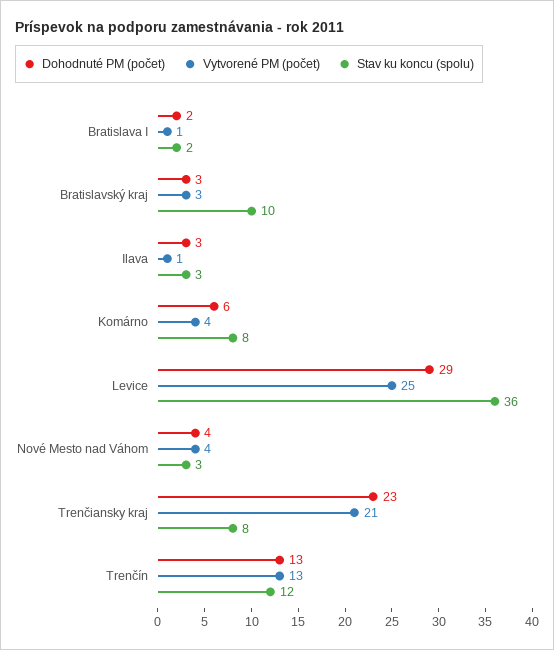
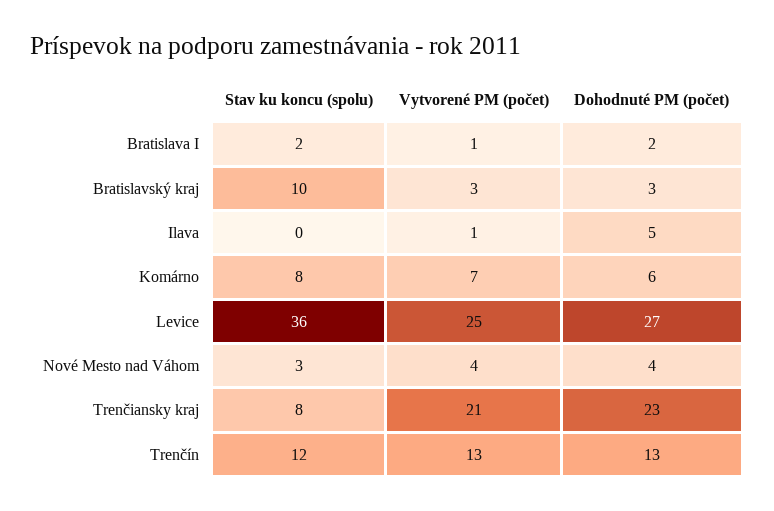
  {
    "Dohodnuté PM (počet)": {
      "Bratislava I": 2,
      "Bratislavský kraj": 3,
-     "Ilava": 3,
+     "Ilava": 5,
      "Komárno": 6,
-     "Levice": 29,
+     "Levice": 27,
      "Nové Mesto nad Váhom": 4,
      "Trenčiansky kraj": 23,
      "Trenčín": 13
    },
    "Vytvorené PM (počet)": {
      "Bratislava I": 1,
      "Bratislavský kraj": 3,
      "Ilava": 1,
-     "Komárno": 4,
+     "Komárno": 7,
      "Levice": 25,
      "Nové Mesto nad Váhom": 4,
      "Trenčiansky kraj": 21,
      "Trenčín": 13
    },
    "Stav ku koncu (spolu)": {
      "Bratislava I": 2,
      "Bratislavský kraj": 10,
-     "Ilava": 3,
+     "Ilava": 0,
      "Komárno": 8,
      "Levice": 36,
      "Nové Mesto nad Váhom": 3,
      "Trenčiansky kraj": 8,
      "Trenčín": 12
    }
  }

